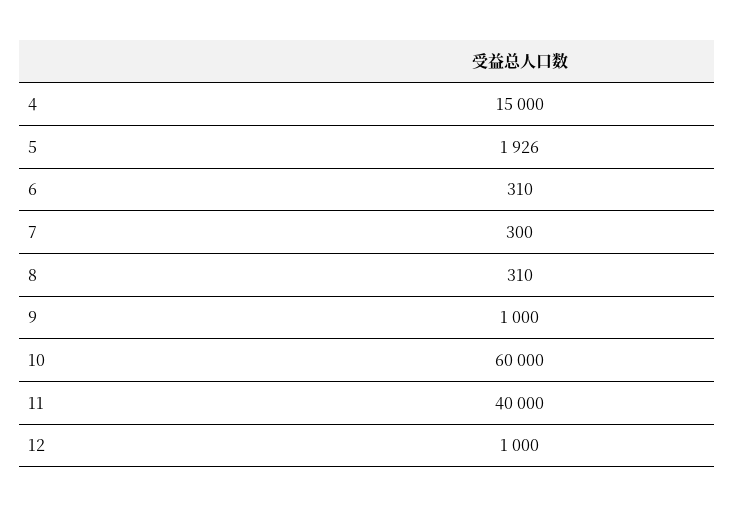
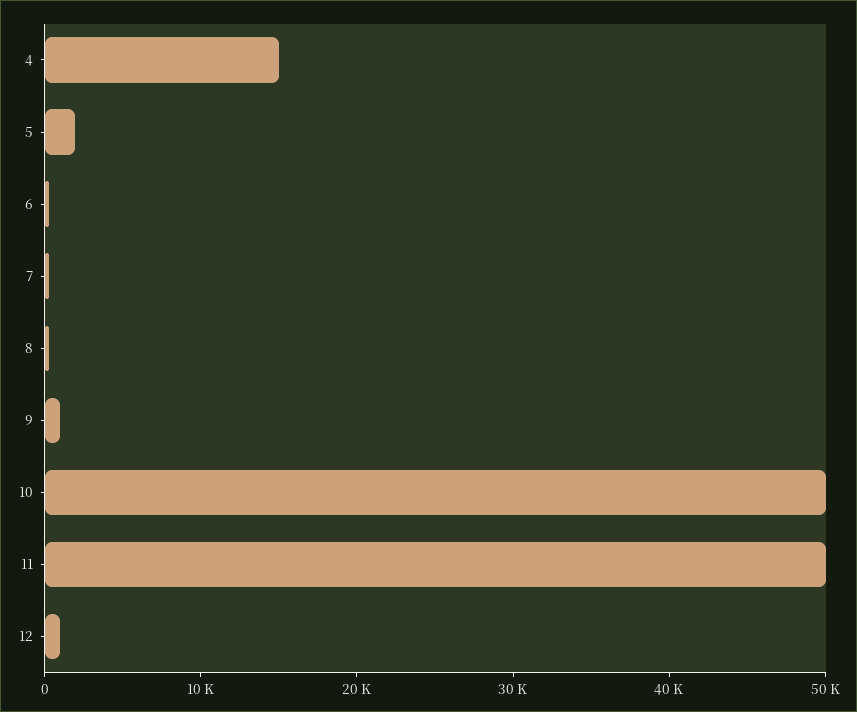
  {
    "4": 15000,
    "5": 1926,
    "6": 310,
    "7": 300,
    "8": 310,
    "9": 1000,
-   "10": 60000,
+   "10": 50000,
-   "11": 40000,
+   "11": 50000,
    "12": 1000
  }

